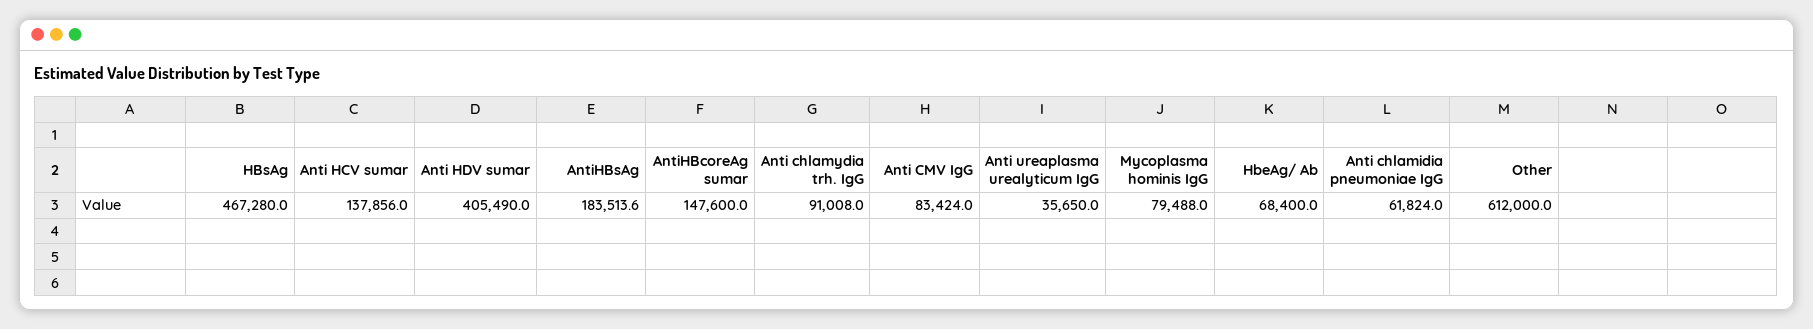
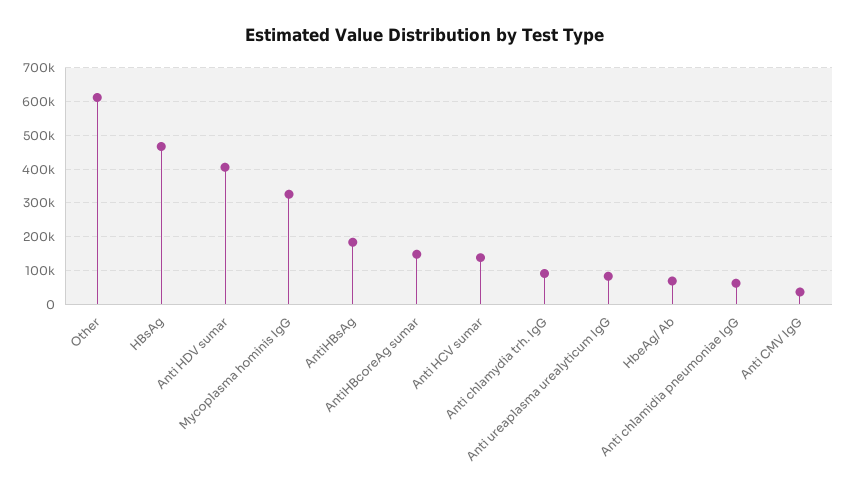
  {
    "HBsAg": 467280,
    "Anti HCV sumar": 137856,
    "Anti HDV sumar": 405490,
    "AntiHBsAg": 183513.6,
    "AntiHBcoreAg sumar": 147600,
    "Anti chlamydia trh. IgG": 91008,
-   "Anti CMV IgG": 83424,
+   "Anti CMV IgG": 40000,
-   "Anti ureaplasma urealyticum IgG": 35650,
+   "Anti ureaplasma urealyticum IgG": 80000,
-   "Mycoplasma hominis IgG": 79488,
+   "Mycoplasma hominis IgG": 320000,
    "HbeAg/ Ab": 68400,
    "Anti chlamidia pneumoniae IgG": 61824,
    "Other": 612000
  }

